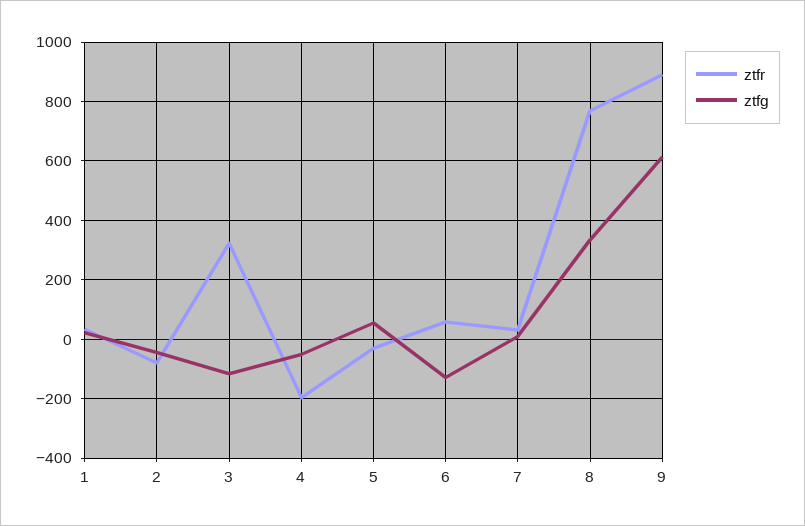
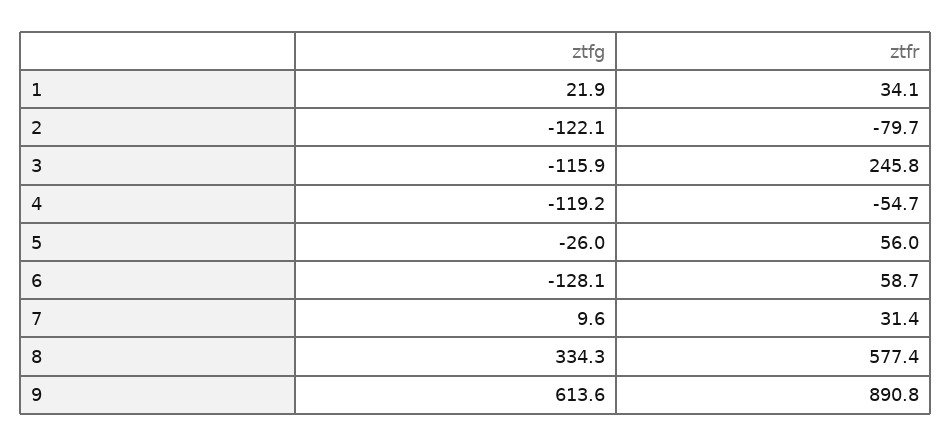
  {
    "ztfr": {
      "1": 34.1,
      "2": -79.7,
-     "3": 325,
+     "3": 245.8,
-     "4": -200,
+     "4": -54.7,
-     "5": -25,
+     "5": 56,
      "6": 58.7,
      "7": 31.4,
-     "8": 775,
+     "8": 577.4,
      "9": 890.8
    },
    "ztfg": {
      "1": 21.9,
-     "2": -50,
+     "2": -122.1,
      "3": -115.9,
-     "4": -50,
+     "4": -119.2,
-     "5": 50,
+     "5": -26,
      "6": -128.1,
      "7": 9.6,
      "8": 334.3,
      "9": 613.6
    }
  }

